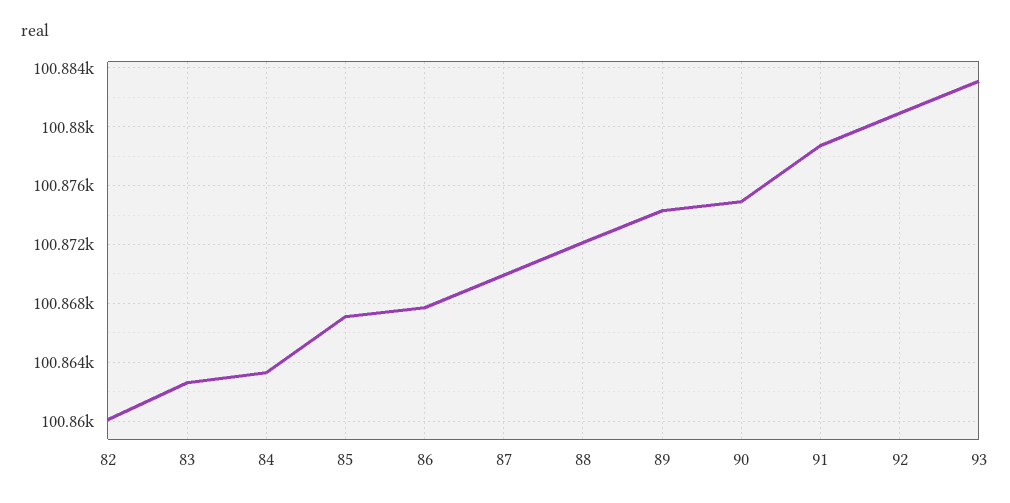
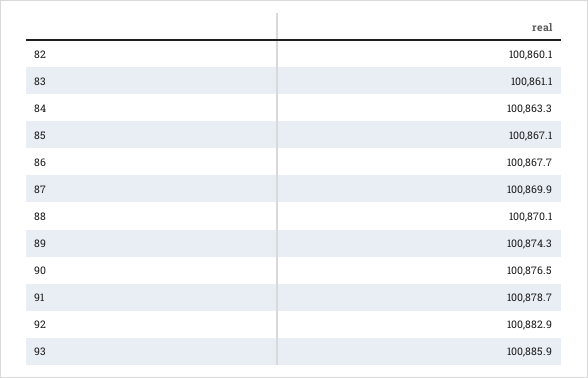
  {
    "82": 100860.1,
-   "83": 100862.5,
+   "83": 100861.1,
    "84": 100863.3,
    "85": 100867.1,
    "86": 100867.7,
    "87": 100869.9,
-   "88": 100872,
+   "88": 100870.1,
    "89": 100874.3,
-   "90": 100875,
+   "90": 100876.5,
    "91": 100878.7,
-   "92": 100881,
+   "92": 100882.9,
-   "93": 100883
+   "93": 100885.9
  }

